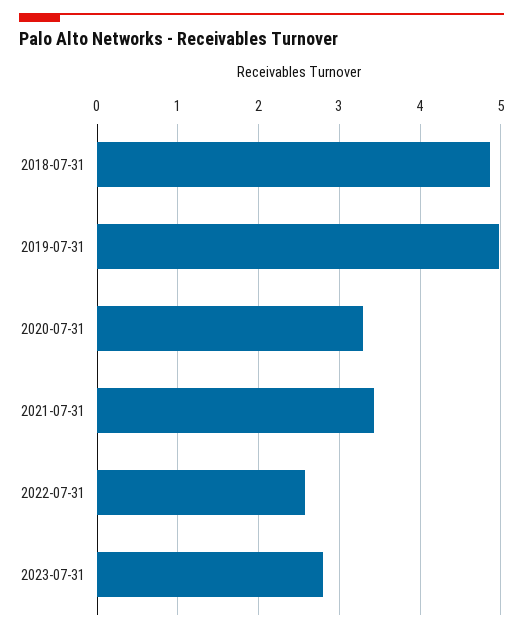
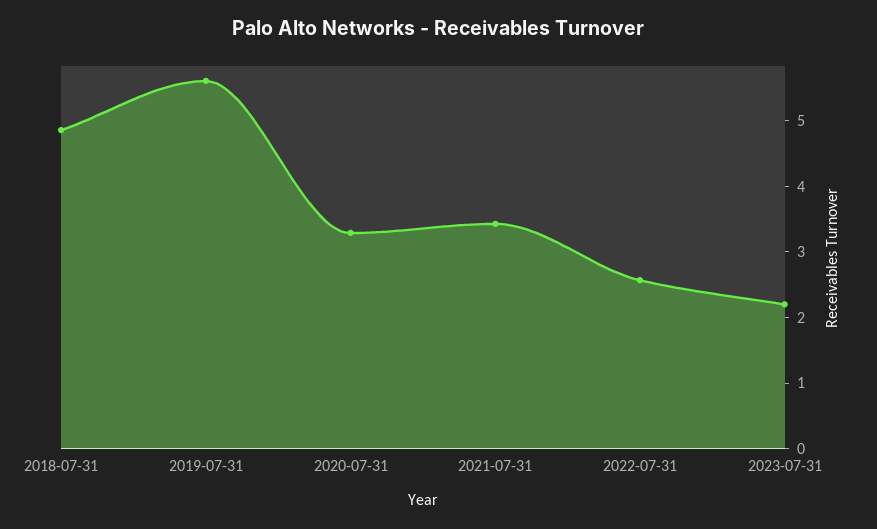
  {
    "2018-07-31": 4.9,
-   "2019-07-31": 5,
+   "2019-07-31": 5.6,
    "2020-07-31": 3.3,
    "2021-07-31": 3.4,
    "2022-07-31": 2.6,
-   "2023-07-31": 2.8
+   "2023-07-31": 2.2
  }

